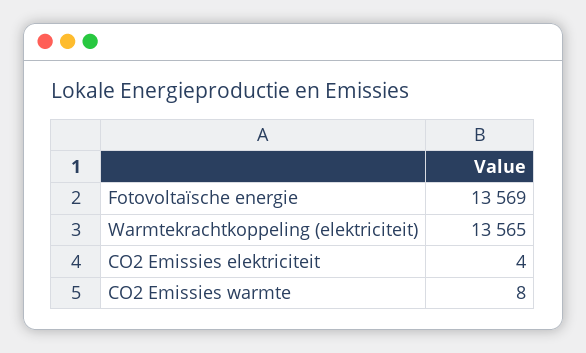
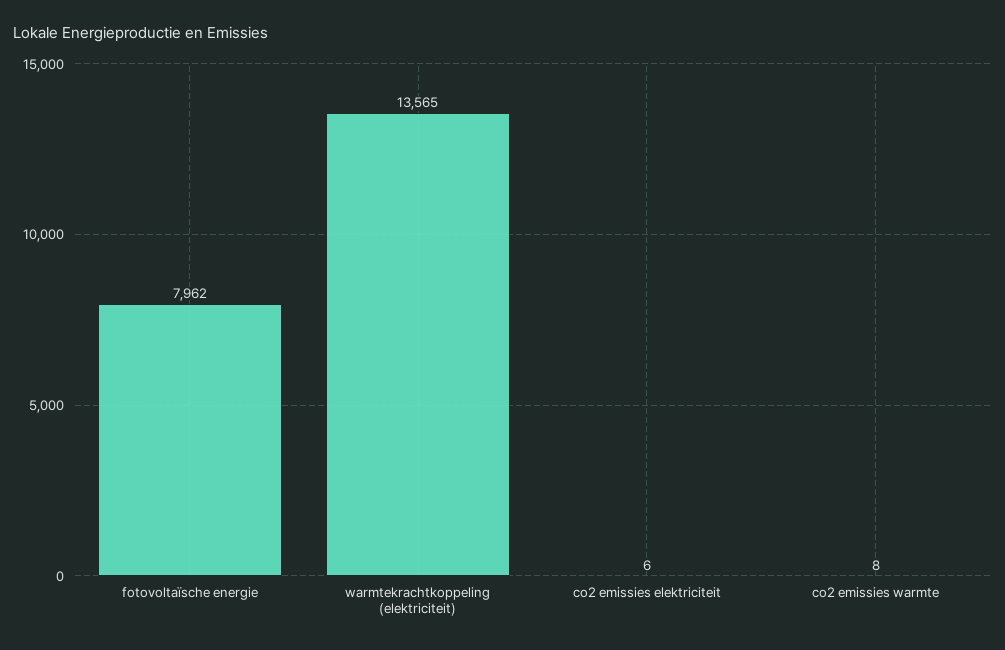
  {
-   "Fotovoltaïsche energie": 13569,
+   "Fotovoltaïsche energie": 7962,
    "Warmtekrachtkoppeling (elektriciteit)": 13565,
-   "CO2 Emissies elektriciteit": 4,
+   "CO2 Emissies elektriciteit": 6,
    "CO2 Emissies warmte": 8
  }

